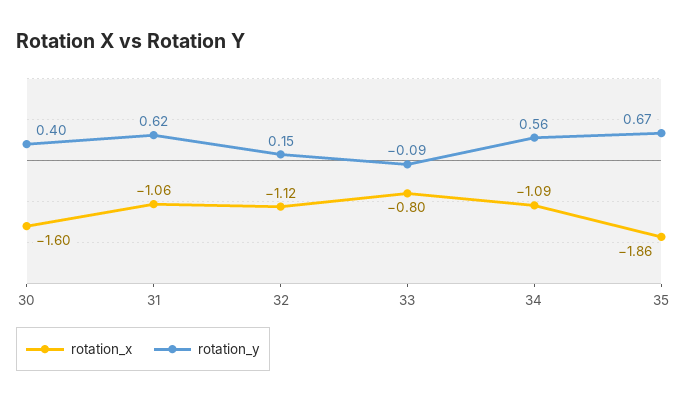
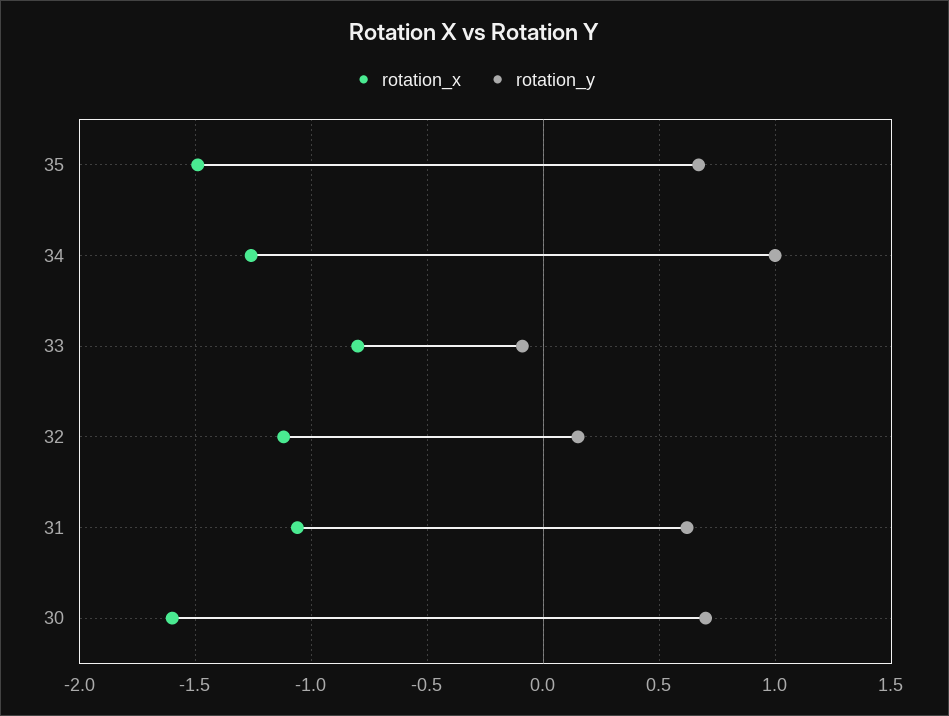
  {
    "rotation_x": {
      "30": -1.6,
      "31": -1.06,
      "32": -1.12,
      "33": -0.8,
-     "34": -1.09,
+     "34": -1.25,
-     "35": -1.86
+     "35": -1.5
    },
    "rotation_y": {
-     "30": 0.4,
+     "30": 0.7,
      "31": 0.62,
      "32": 0.15,
      "33": -0.09,
-     "34": 0.56,
+     "34": 1,
      "35": 0.67
    }
  }

